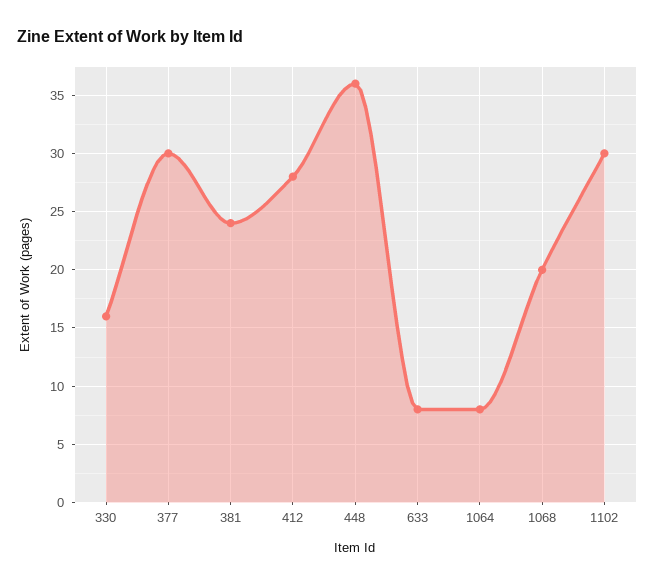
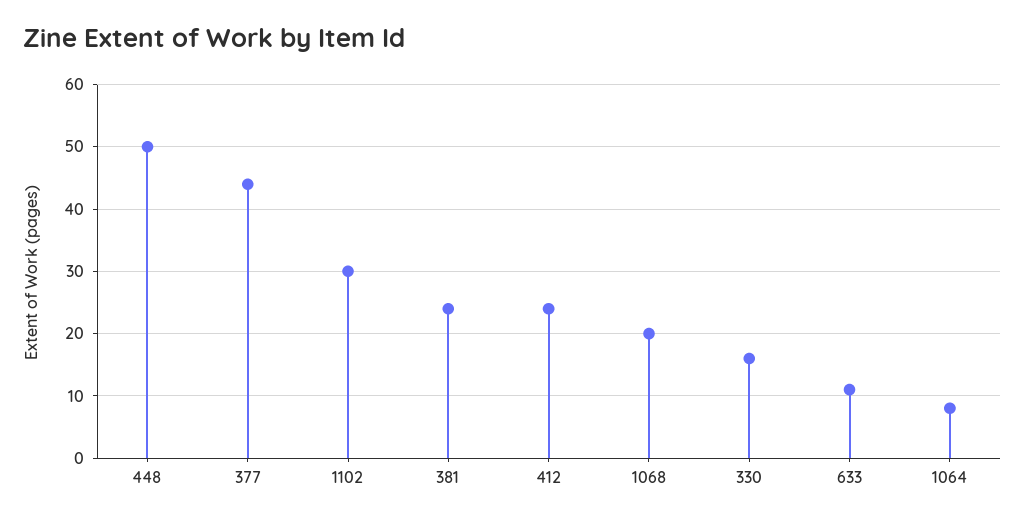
  {
    "330": 16,
-   "377": 30,
+   "377": 44,
    "381": 24,
-   "412": 28,
+   "412": 24,
-   "448": 36,
+   "448": 50,
-   "633": 8,
+   "633": 11,
    "1064": 8,
    "1068": 20,
    "1102": 30
  }

